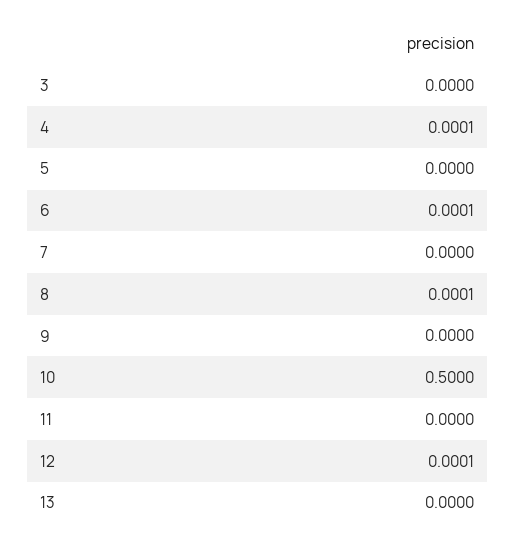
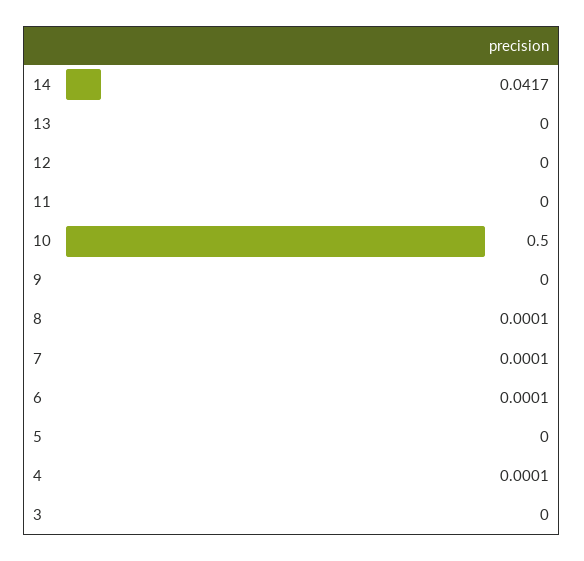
  {
    "3": 0,
    "4": 0.0001,
    "5": 0,
    "6": 0.0001,
-   "7": 0,
+   "7": 0.0001,
    "8": 0.0001,
    "9": 0,
    "10": 0.5,
    "11": 0,
-   "12": 0.0001,
+   "12": 0,
-   "13": 0
+   "13": 0,
+   "14": 0.0417
  }

